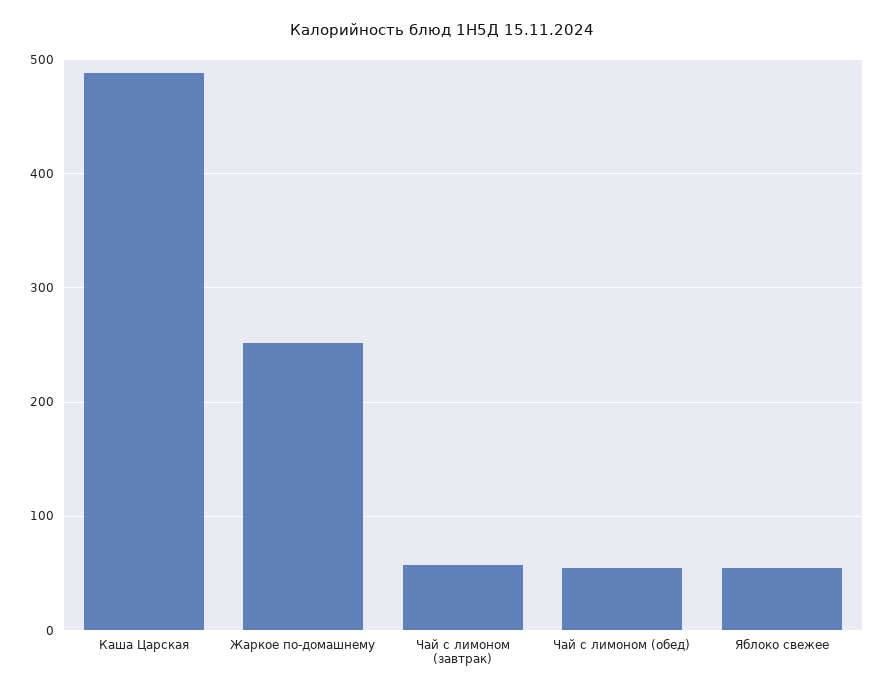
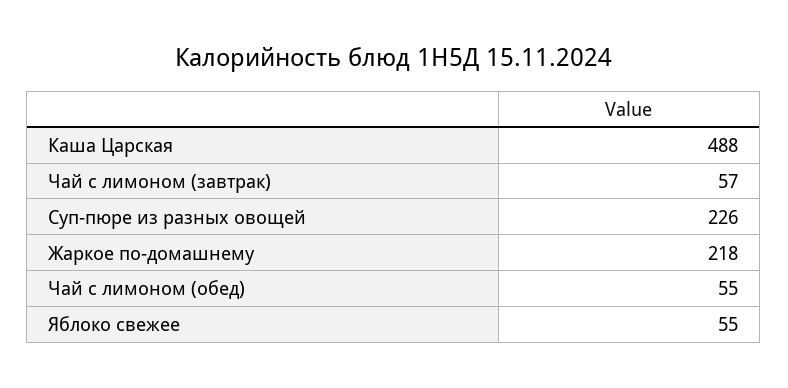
  {
    "Каша Царская": 488,
-   "Жаркое по-домашнему": 250,
+   "Жаркое по-домашнему": 218,
    "Чай с лимоном (завтрак)": 57,
    "Чай с лимоном (обед)": 55,
-   "Яблоко свежее": 55
+   "Яблоко свежее": 55,
+   "Суп-пюре из разных овощей": 226
  }

